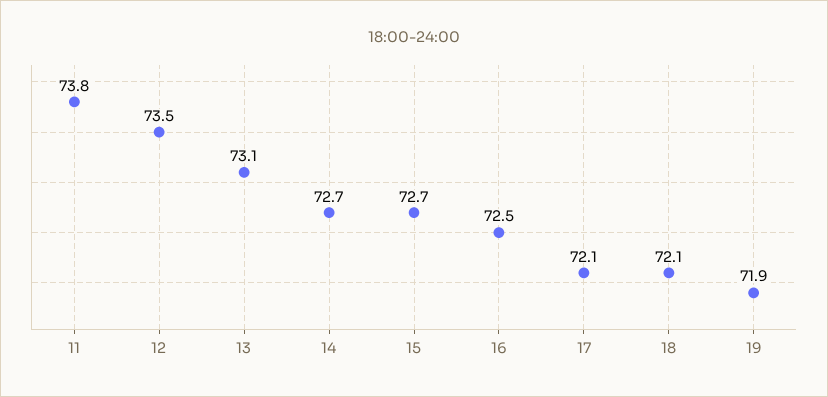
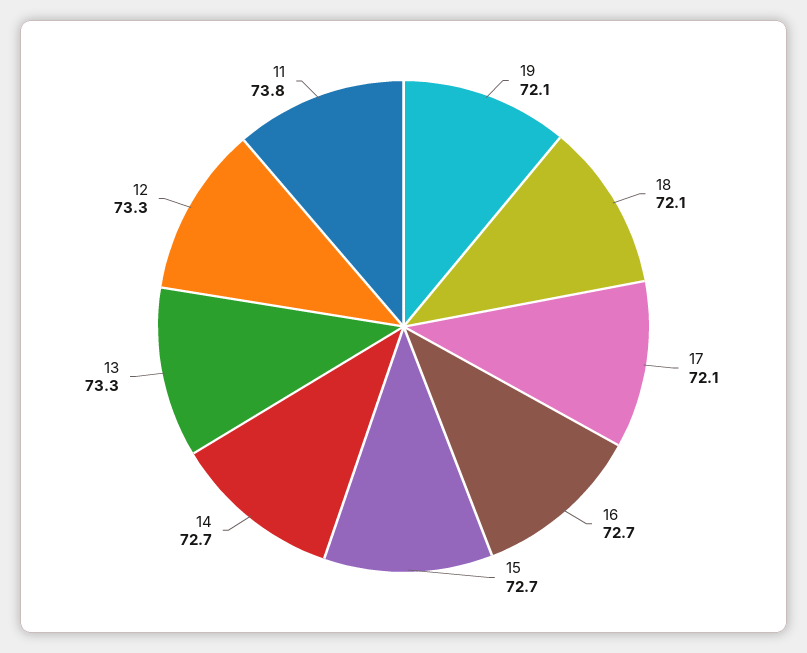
  {
    "11": 73.8,
-   "12": 73.5,
+   "12": 73.3,
-   "13": 73.1,
+   "13": 73.3,
    "14": 72.7,
    "15": 72.7,
-   "16": 72.5,
+   "16": 72.7,
    "17": 72.1,
    "18": 72.1,
-   "19": 71.9
+   "19": 72.1
  }

